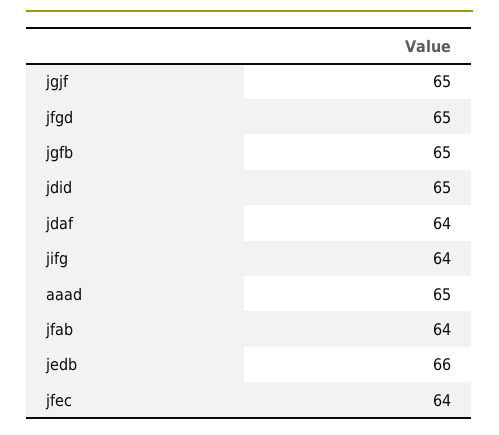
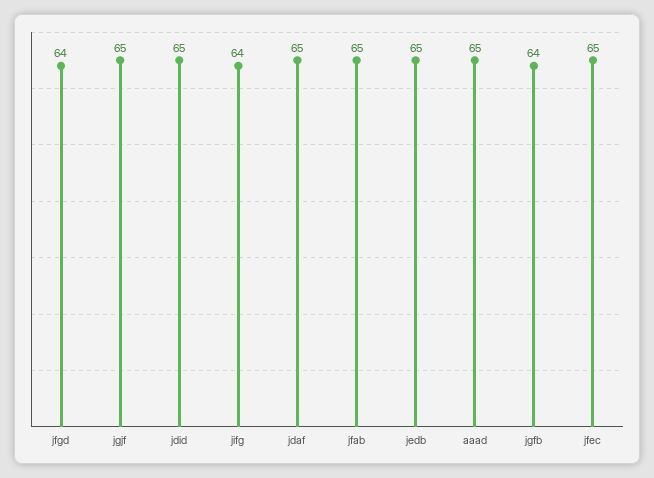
  {
    "jgjf": 65,
-   "jfgd": 65,
+   "jfgd": 64,
-   "jgfb": 65,
+   "jgfb": 64,
    "jdid": 65,
-   "jdaf": 64,
+   "jdaf": 65,
    "jifg": 64,
    "aaad": 65,
-   "jfab": 64,
+   "jfab": 65,
-   "jedb": 66,
+   "jedb": 65,
-   "jfec": 64
+   "jfec": 65
  }

